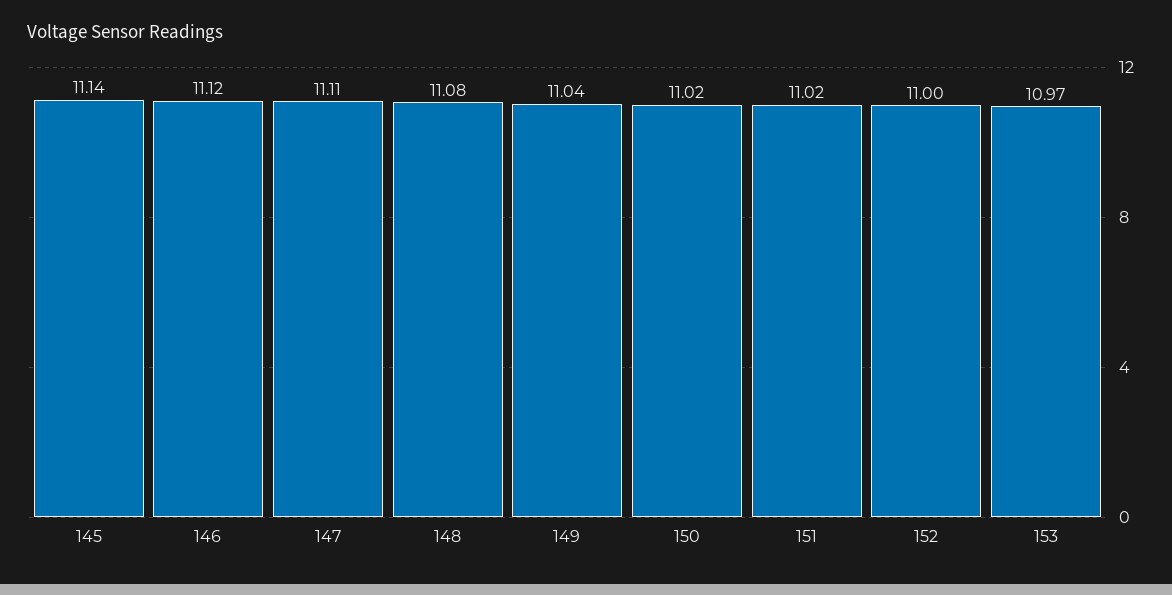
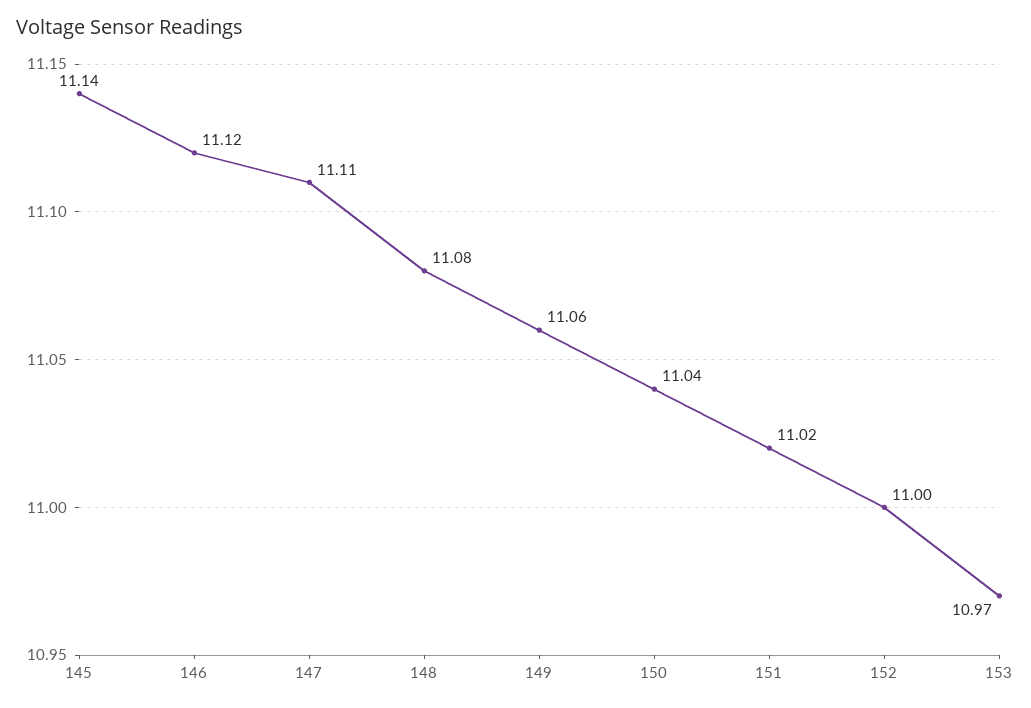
  {
    "145": 11.14,
    "146": 11.12,
    "147": 11.11,
    "148": 11.08,
-   "149": 11.04,
+   "149": 11.06,
-   "150": 11.02,
+   "150": 11.04,
    "151": 11.02,
    "152": 11,
    "153": 10.97
  }

